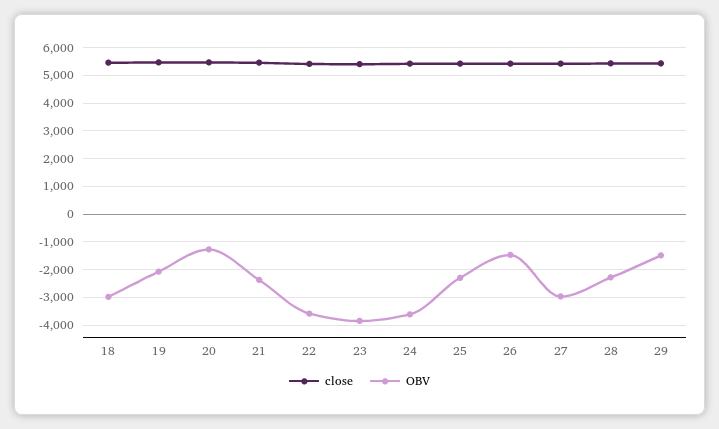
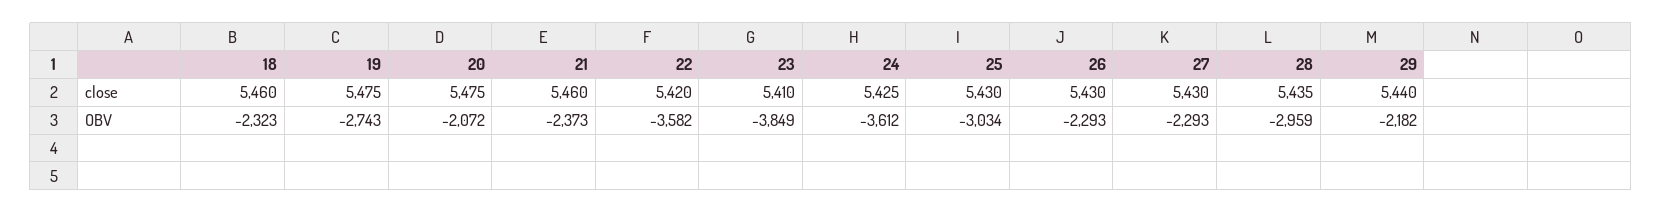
  {
    "close": {
      "18": 5460,
      "19": 5475,
      "20": 5475,
      "21": 5460,
      "22": 5420,
      "23": 5410,
      "24": 5425,
      "25": 5430,
      "26": 5430,
      "27": 5430,
      "28": 5435,
      "29": 5440
    },
    "OBV": {
-     "18": -3000,
+     "18": -2323,
-     "19": -2000,
+     "19": -2743,
-     "20": -1250,
+     "20": -2072,
      "21": -2373,
      "22": -3582,
      "23": -3849,
      "24": -3612,
-     "25": -2250,
+     "25": -3034,
-     "26": -1500,
+     "26": -2293,
-     "27": -3000,
+     "27": -2293,
-     "28": -2250,
+     "28": -2959,
-     "29": -1500
+     "29": -2182
    }
  }

